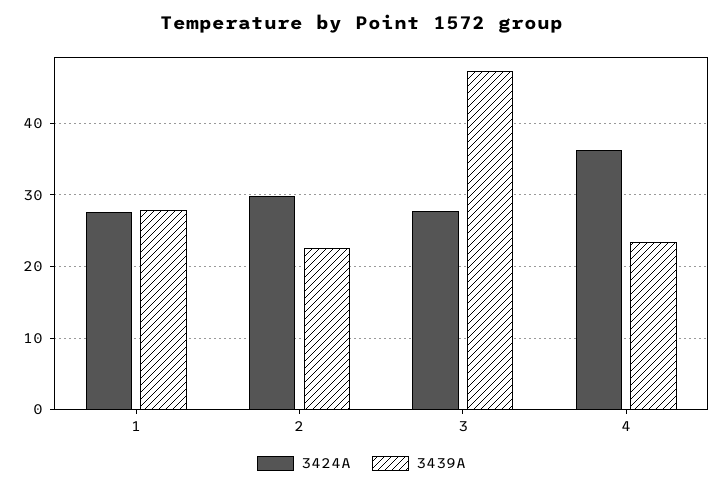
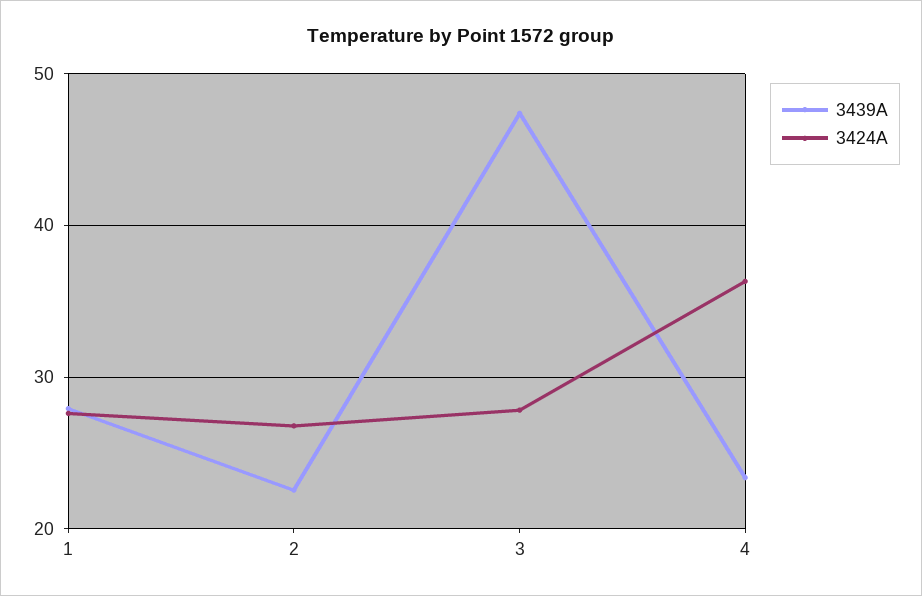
  {
    "3424A": {
      "1": 28,
-     "2": 30,
+     "2": 27,
      "3": 28,
      "4": 36
    },
    "3439A": {
      "1": 28,
      "2": 23,
      "3": 47,
      "4": 23
    }
  }

